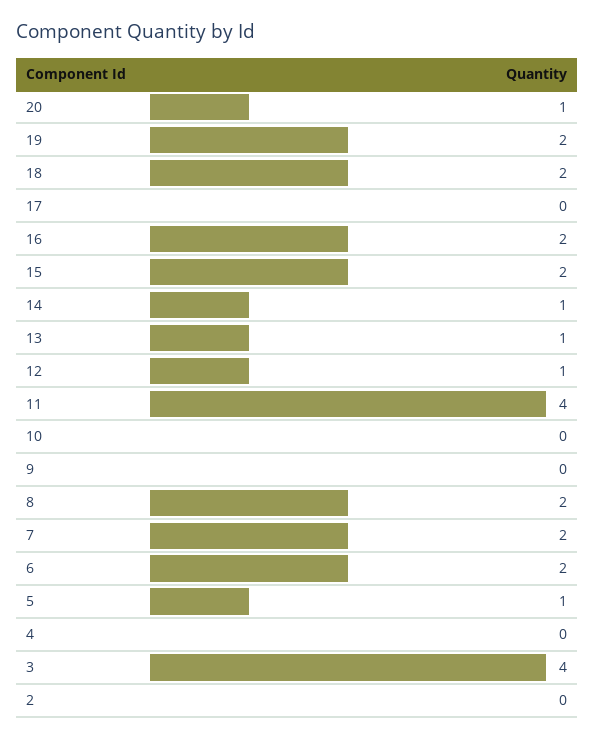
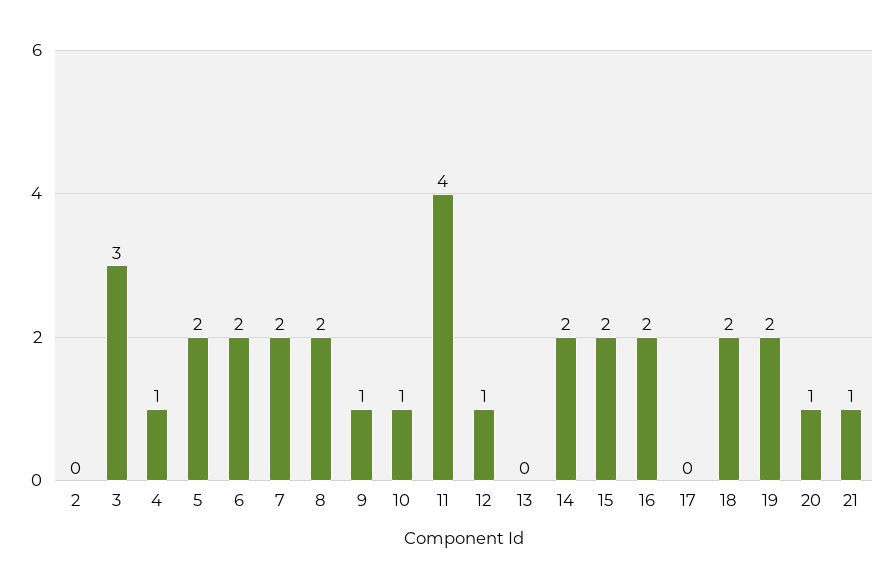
  {
    "20": 1,
    "19": 2,
    "18": 2,
    "17": 0,
    "16": 2,
    "15": 2,
-   "14": 1,
+   "14": 2,
-   "13": 1,
+   "13": 0,
    "12": 1,
    "11": 4,
-   "10": 0,
+   "10": 1,
-   "9": 0,
+   "9": 1,
    "8": 2,
    "7": 2,
    "6": 2,
-   "5": 1,
+   "5": 2,
-   "4": 0,
+   "4": 1,
-   "3": 4,
+   "3": 3,
-   "2": 0
+   "2": 0,
+   "21": 1
  }

